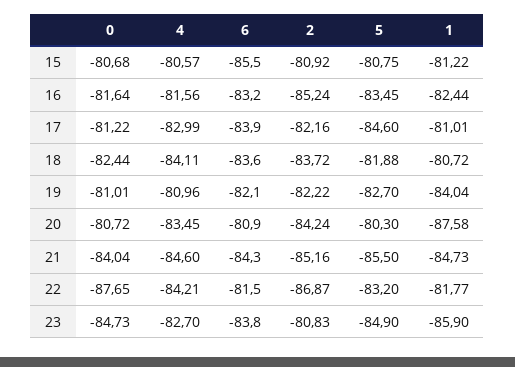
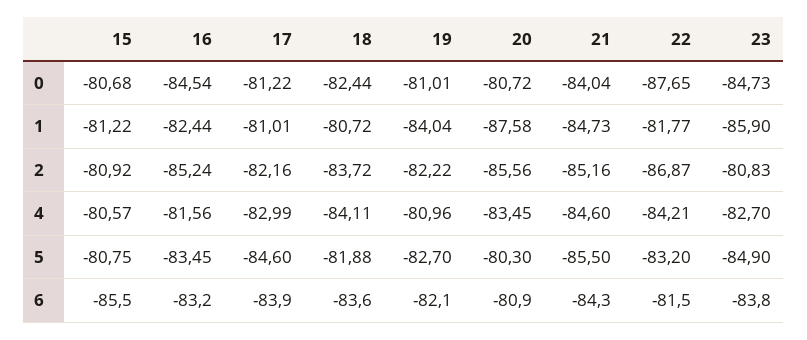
  {
    "0": {
      "15": -80.68,
-     "16": -81.64,
+     "16": -84.54,
      "17": -81.22,
      "18": -82.44,
      "19": -81.01,
      "20": -80.72,
      "21": -84.04,
      "22": -87.65,
      "23": -84.73
    },
    "4": {
      "15": -80.57,
      "16": -81.56,
      "17": -82.99,
      "18": -84.11,
      "19": -80.96,
      "20": -83.45,
      "21": -84.6,
      "22": -84.21,
      "23": -82.7
    },
    "6": {
      "15": -85.5,
      "16": -83.2,
      "17": -83.9,
      "18": -83.6,
      "19": -82.1,
      "20": -80.9,
      "21": -84.3,
      "22": -81.5,
      "23": -83.8
    },
    "2": {
      "15": -80.92,
      "16": -85.24,
      "17": -82.16,
      "18": -83.72,
      "19": -82.22,
-     "20": -84.24,
+     "20": -85.56,
      "21": -85.16,
      "22": -86.87,
      "23": -80.83
    },
    "5": {
      "15": -80.75,
      "16": -83.45,
      "17": -84.6,
      "18": -81.88,
      "19": -82.7,
      "20": -80.3,
      "21": -85.5,
      "22": -83.2,
      "23": -84.9
    },
    "1": {
      "15": -81.22,
      "16": -82.44,
      "17": -81.01,
      "18": -80.72,
      "19": -84.04,
      "20": -87.58,
      "21": -84.73,
      "22": -81.77,
      "23": -85.9
    }
  }

